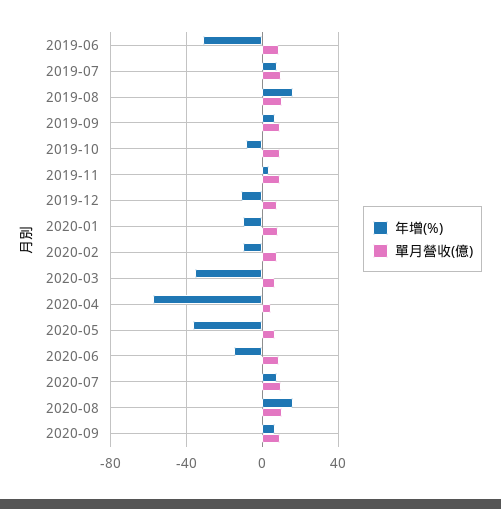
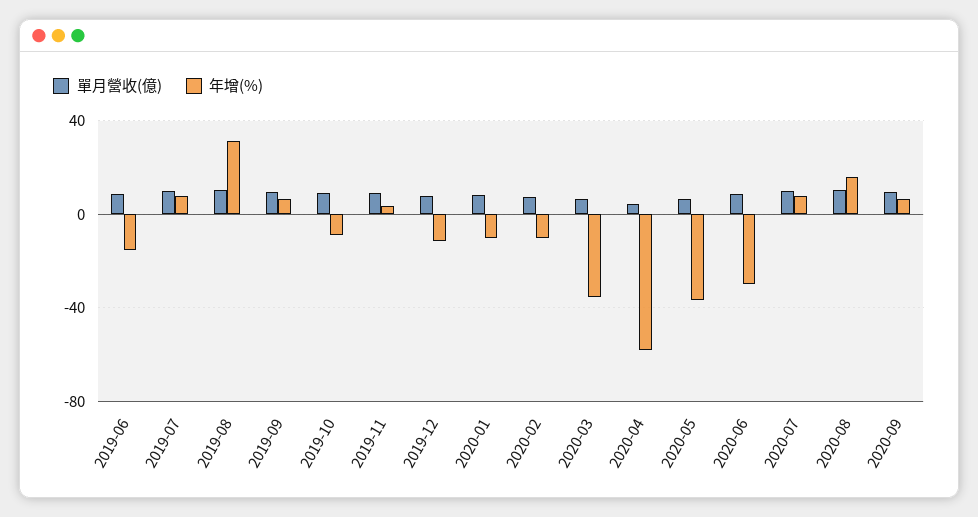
  {
    "年增(%)": {
-     "2019-06": -30,
+     "2019-06": -15,
      "2019-07": 10,
-     "2019-08": 15,
+     "2019-08": 30,
      "2019-09": 5,
      "2019-10": -10,
      "2019-11": 5,
      "2019-12": -10,
      "2020-01": -10,
      "2020-02": -10,
      "2020-03": -35,
      "2020-04": -60,
      "2020-05": -35,
-     "2020-06": -15,
+     "2020-06": -30,
      "2020-07": 10,
      "2020-08": 15,
      "2020-09": 5
    },
    "單月營收(億)": {
      "2019-06": 10,
      "2019-07": 10,
      "2019-08": 10,
      "2019-09": 10,
      "2019-10": 10,
      "2019-11": 10,
      "2019-12": 10,
      "2020-01": 10,
      "2020-02": 5,
      "2020-03": 5,
      "2020-04": 5,
      "2020-05": 5,
      "2020-06": 10,
      "2020-07": 10,
      "2020-08": 10,
      "2020-09": 10
    }
  }

